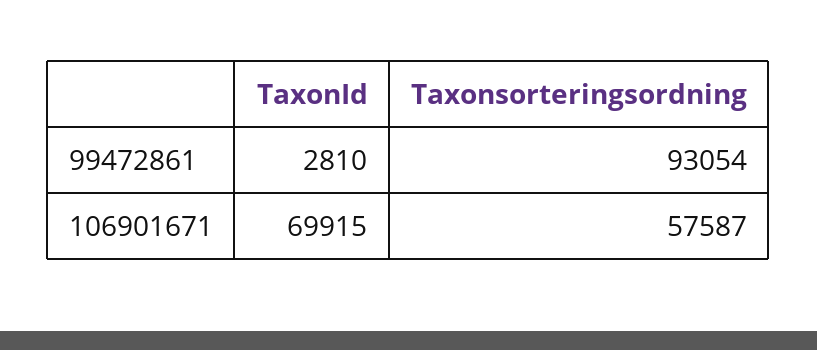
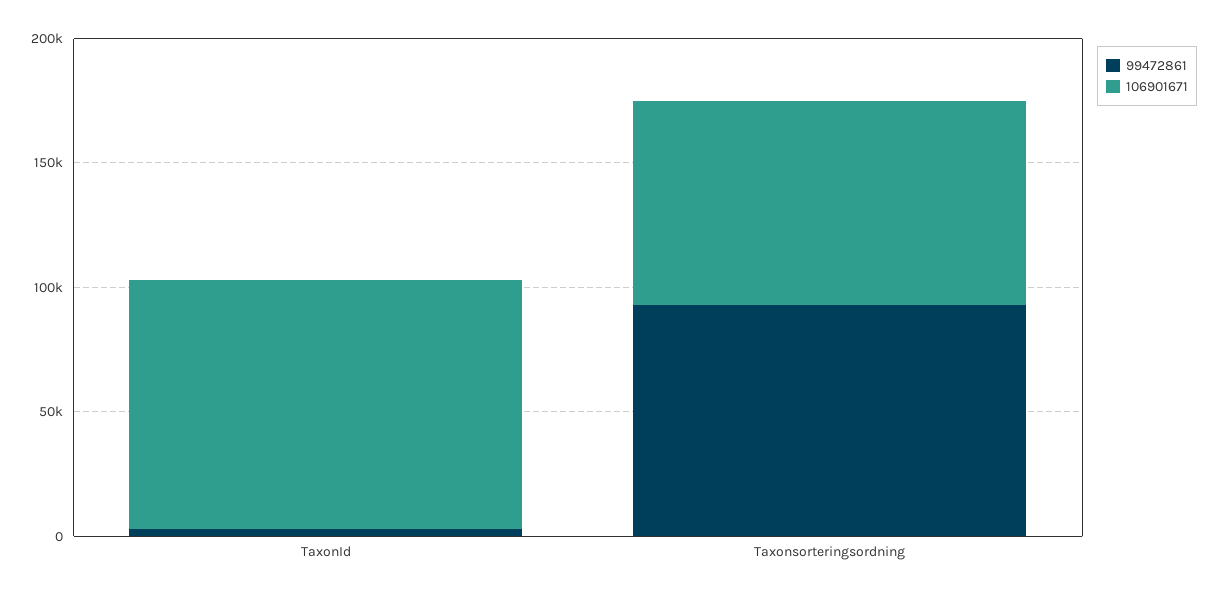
  {
    "99472861": {
      "TaxonId": 2810,
      "Taxonsorteringsordning": 93054
    },
    "106901671": {
-     "TaxonId": 69915,
+     "TaxonId": 100000,
-     "Taxonsorteringsordning": 57587
+     "Taxonsorteringsordning": 80000
    }
  }

